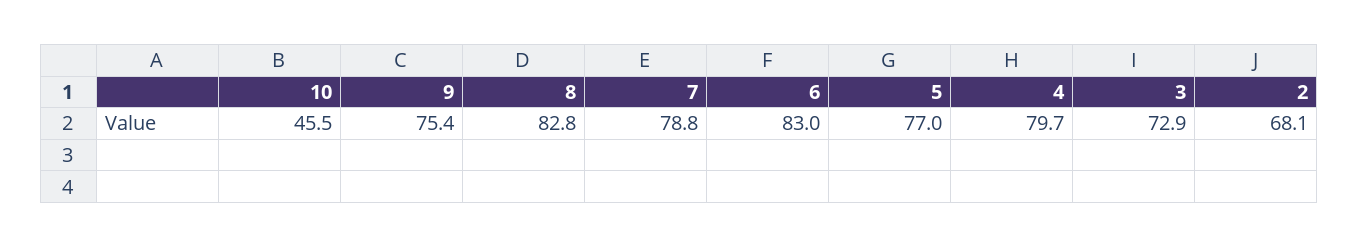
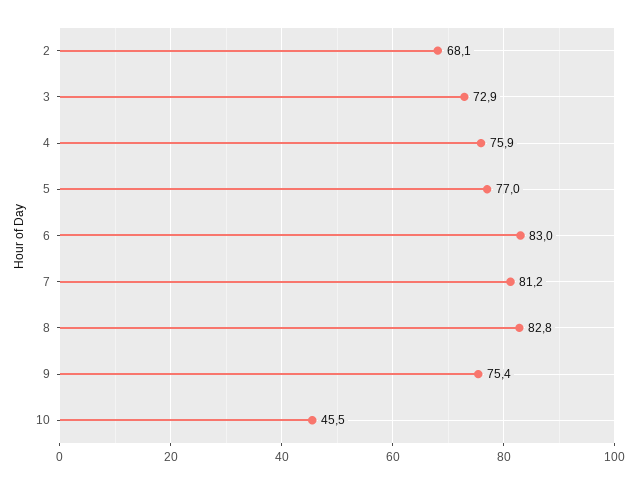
  {
    "10": 45.5,
    "9": 75.4,
    "8": 82.8,
-   "7": 78.8,
+   "7": 81.2,
    "6": 83,
    "5": 77,
-   "4": 79.7,
+   "4": 75.9,
    "3": 72.9,
    "2": 68.1
  }

